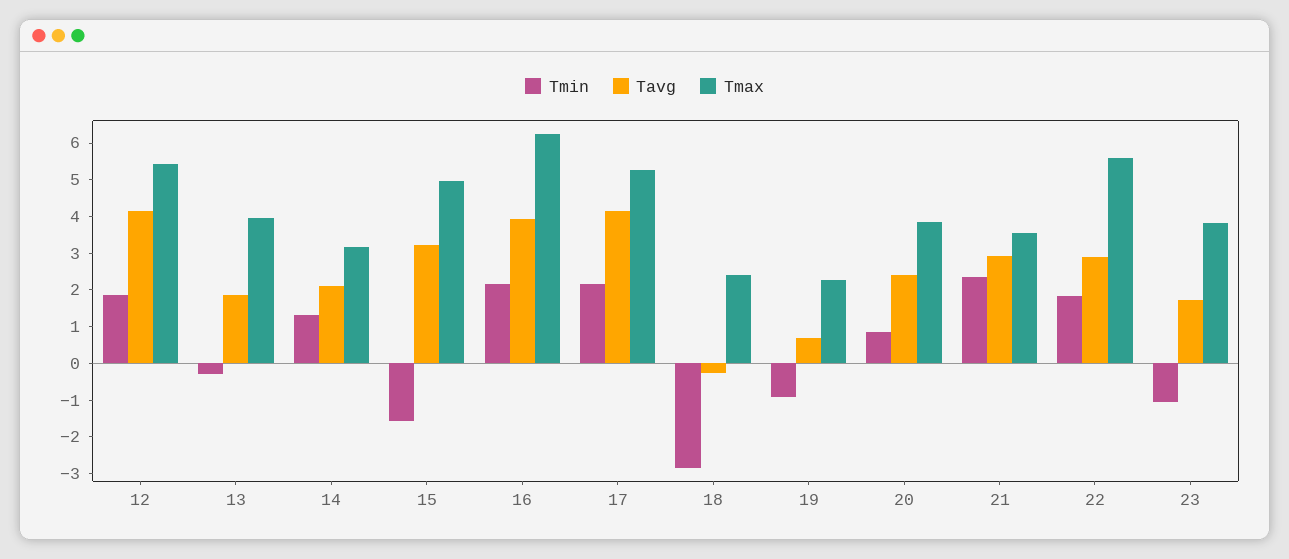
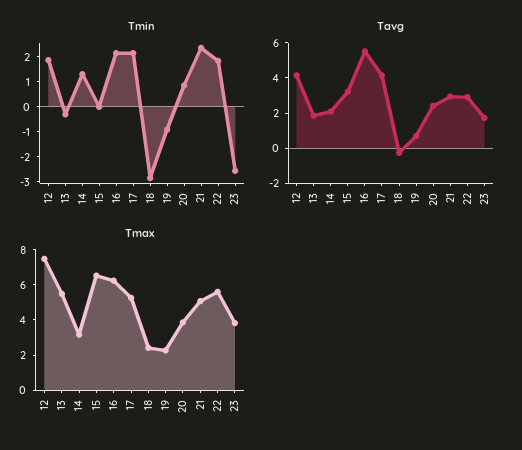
  {
    "Tmin": {
      "12": 1.75,
      "13": -0.25,
      "14": 1.25,
-     "15": -1.5,
+     "15": 0,
      "16": 2.25,
      "17": 2.25,
      "18": -2.75,
      "19": -1,
      "20": 0.75,
      "21": 2.25,
      "22": 1.75,
-     "23": -1
+     "23": -2.5
    },
    "Tavg": {
      "12": 4.25,
      "13": 1.75,
      "14": 2,
      "15": 3.25,
-     "16": 4,
+     "16": 5.5,
      "17": 4.25,
      "18": -0.25,
      "19": 0.75,
      "20": 2.5,
      "21": 3,
      "22": 3,
      "23": 1.75
    },
    "Tmax": {
-     "12": 5.5,
+     "12": 7.5,
-     "13": 4,
+     "13": 5.5,
      "14": 3.25,
-     "15": 5,
+     "15": 6.5,
      "16": 6.25,
      "17": 5.25,
      "18": 2.5,
      "19": 2.25,
      "20": 3.75,
-     "21": 3.5,
+     "21": 5,
      "22": 5.5,
      "23": 3.75
    }
  }

